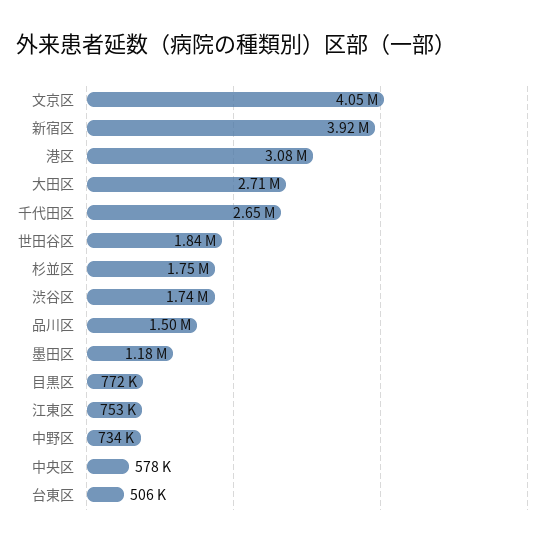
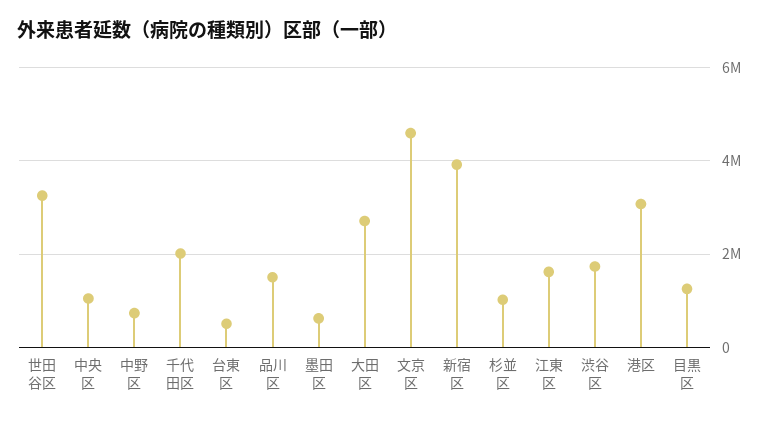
  {
-   "文京区": 4050000,
+   "文京区": 4600000,
    "新宿区": 3920000,
    "港区": 3080000,
    "大田区": 2710000,
-   "千代田区": 2650000,
+   "千代田区": 2000000,
-   "世田谷区": 1840000,
+   "世田谷区": 3200000,
-   "杉並区": 1750000,
+   "杉並区": 1000000,
    "渋谷区": 1740000,
    "品川区": 1500000,
-   "墨田区": 1180000,
+   "墨田区": 600000,
-   "目黒区": 772000,
+   "目黒区": 1200000,
-   "江東区": 753000,
+   "江東区": 1600000,
    "中野区": 734000,
-   "中央区": 578000,
+   "中央区": 1000000,
    "台東区": 506000
  }

